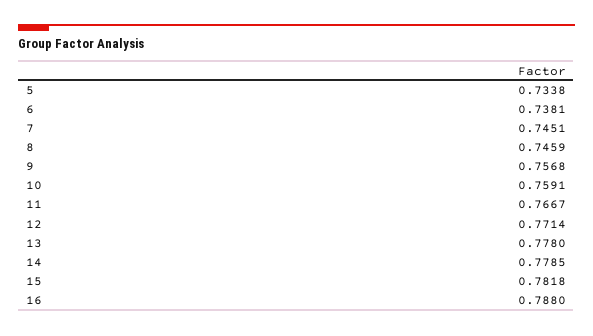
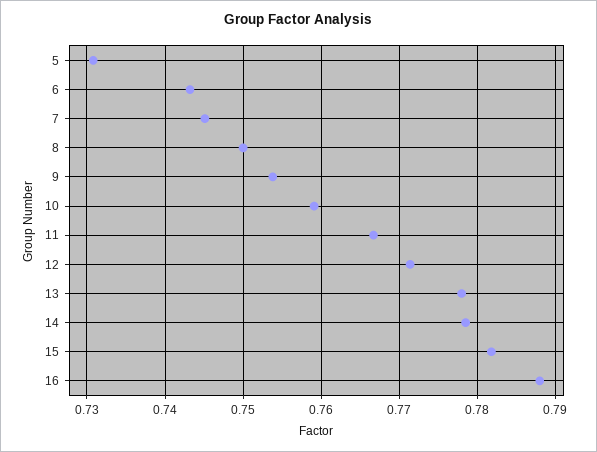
  {
-   "5": 0.7338,
+   "5": 0.731,
-   "6": 0.7381,
+   "6": 0.743,
    "7": 0.7451,
-   "8": 0.7459,
+   "8": 0.75,
-   "9": 0.7568,
+   "9": 0.754,
    "10": 0.7591,
    "11": 0.7667,
    "12": 0.7714,
    "13": 0.778,
    "14": 0.7785,
    "15": 0.7818,
    "16": 0.788
  }

